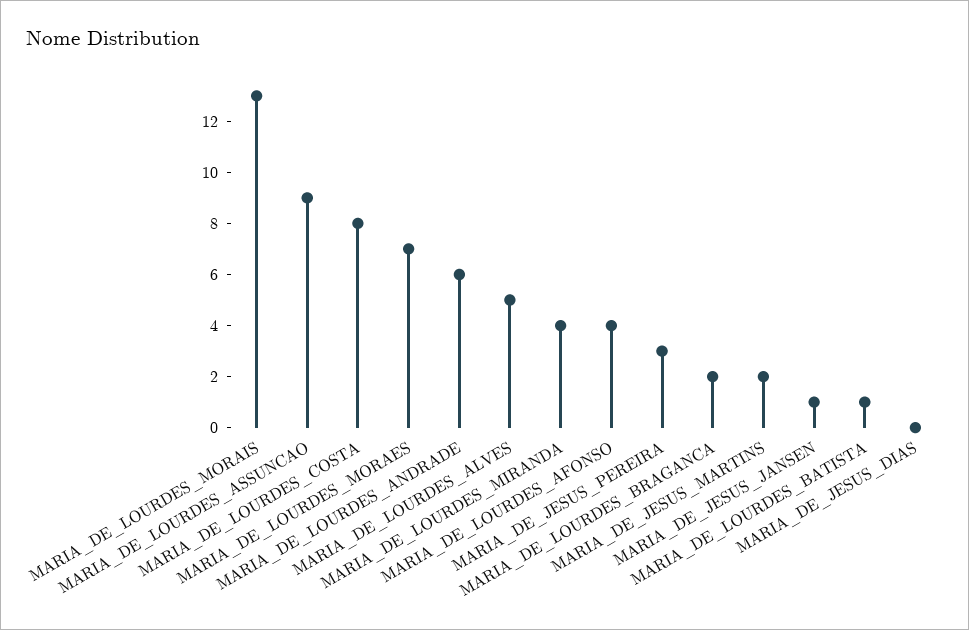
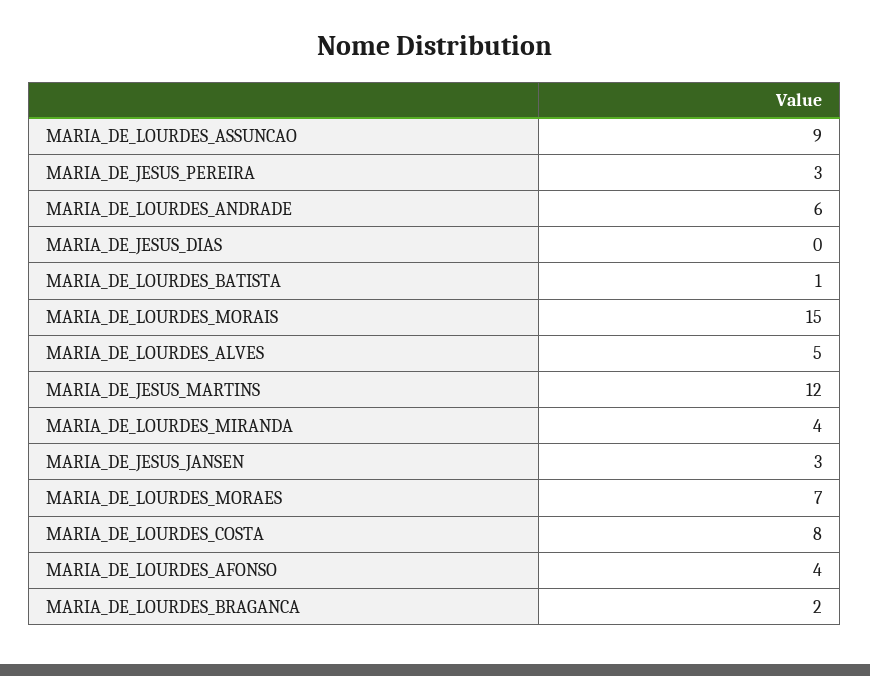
  {
-   "MARIA_DE_LOURDES_MORAIS": 13,
+   "MARIA_DE_LOURDES_MORAIS": 15,
    "MARIA_DE_LOURDES_ASSUNCAO": 9,
    "MARIA_DE_LOURDES_COSTA": 8,
    "MARIA_DE_LOURDES_MORAES": 7,
    "MARIA_DE_LOURDES_ANDRADE": 6,
    "MARIA_DE_LOURDES_ALVES": 5,
    "MARIA_DE_LOURDES_MIRANDA": 4,
    "MARIA_DE_LOURDES_AFONSO": 4,
    "MARIA_DE_JESUS_PEREIRA": 3,
    "MARIA_DE_LOURDES_BRAGANCA": 2,
-   "MARIA_DE_JESUS_MARTINS": 2,
+   "MARIA_DE_JESUS_MARTINS": 12,
-   "MARIA_DE_JESUS_JANSEN": 1,
+   "MARIA_DE_JESUS_JANSEN": 3,
    "MARIA_DE_LOURDES_BATISTA": 1,
    "MARIA_DE_JESUS_DIAS": 0
  }

